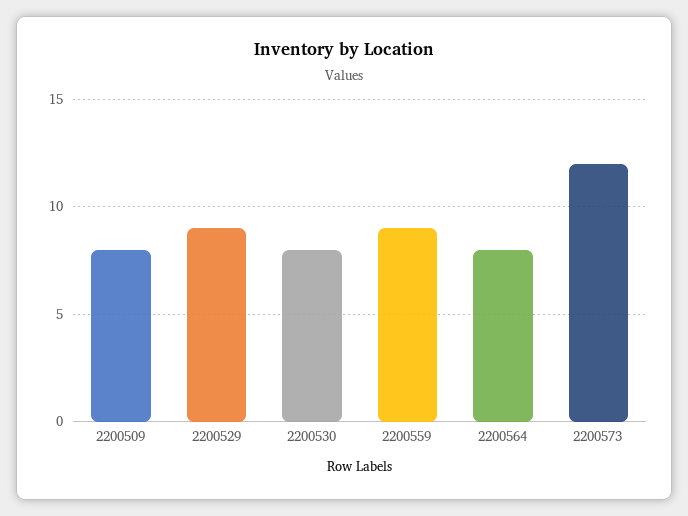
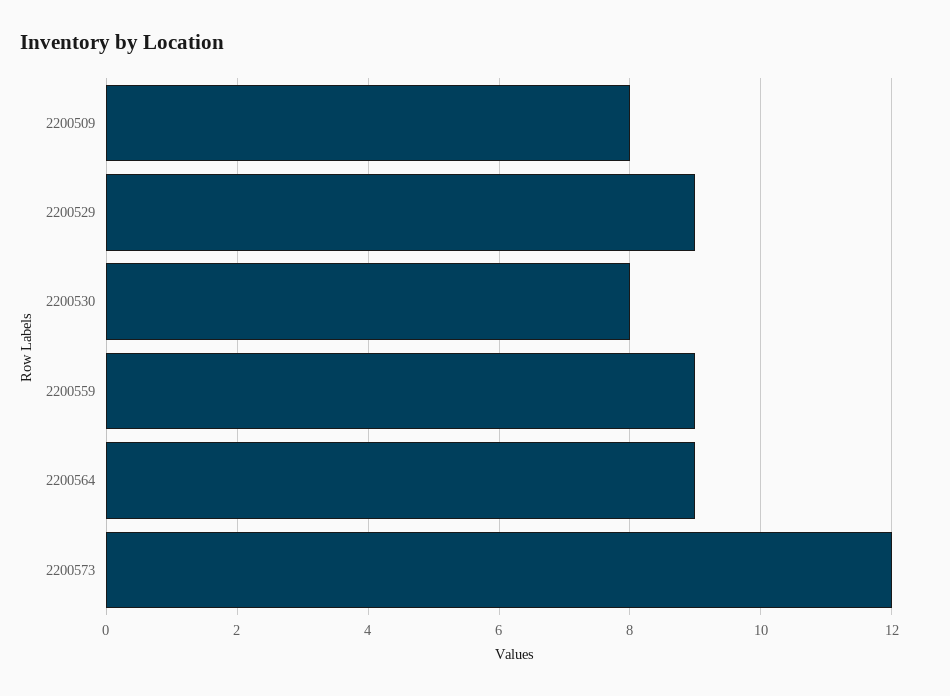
  {
    "2200509": 8,
    "2200529": 9,
    "2200530": 8,
    "2200559": 9,
-   "2200564": 8,
+   "2200564": 9,
    "2200573": 12
  }

